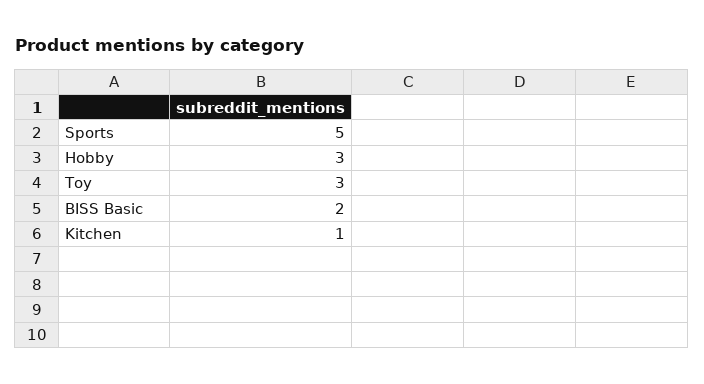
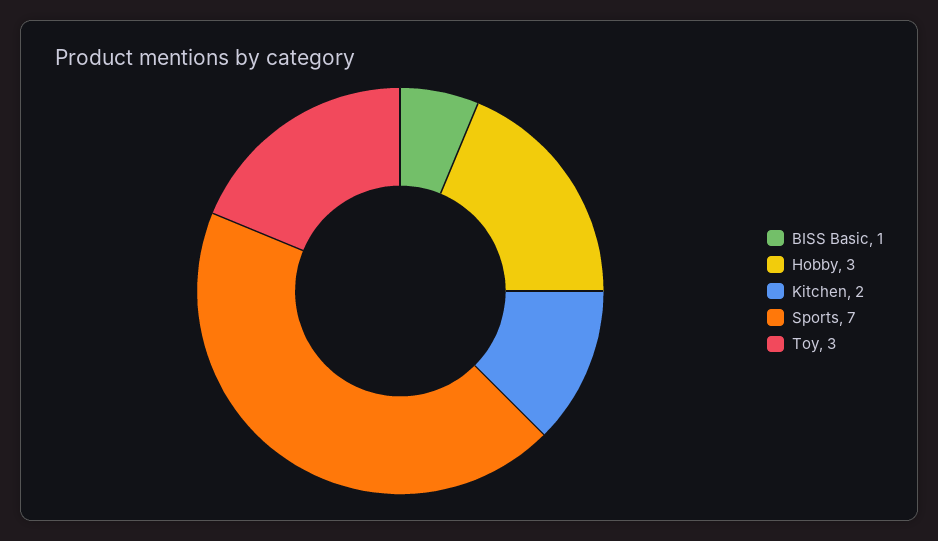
  {
-   "Sports": 5,
+   "Sports": 7,
    "Hobby": 3,
    "Toy": 3,
-   "BISS Basic": 2,
+   "BISS Basic": 1,
-   "Kitchen": 1
+   "Kitchen": 2
  }

